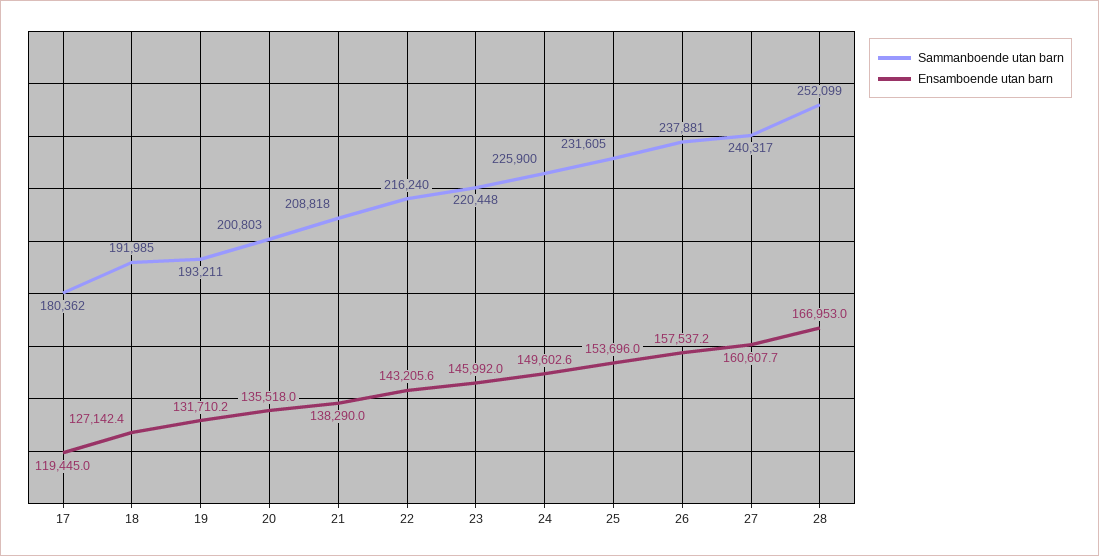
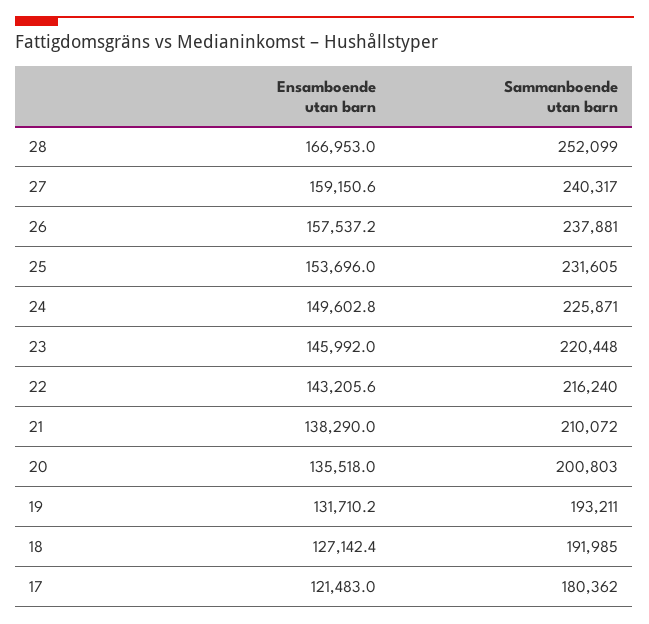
  {
    "Sammanboende utan barn": {
      "17": 180362,
      "18": 191985,
      "19": 193211,
      "20": 200803,
-     "21": 208818,
+     "21": 210072,
      "22": 216240,
      "23": 220448,
-     "24": 225900,
+     "24": 225871,
      "25": 231605,
      "26": 237881,
      "27": 240317,
      "28": 252099
    },
    "Ensamboende utan barn": {
-     "17": 119445,
+     "17": 121483,
      "18": 127142.4,
      "19": 131710.2,
      "20": 135518,
      "21": 138290,
      "22": 143205.6,
      "23": 145992,
-     "24": 149602.6,
+     "24": 149602.8,
      "25": 153696,
      "26": 157537.2,
-     "27": 160607.7,
+     "27": 159150.6,
      "28": 166953
    }
  }

